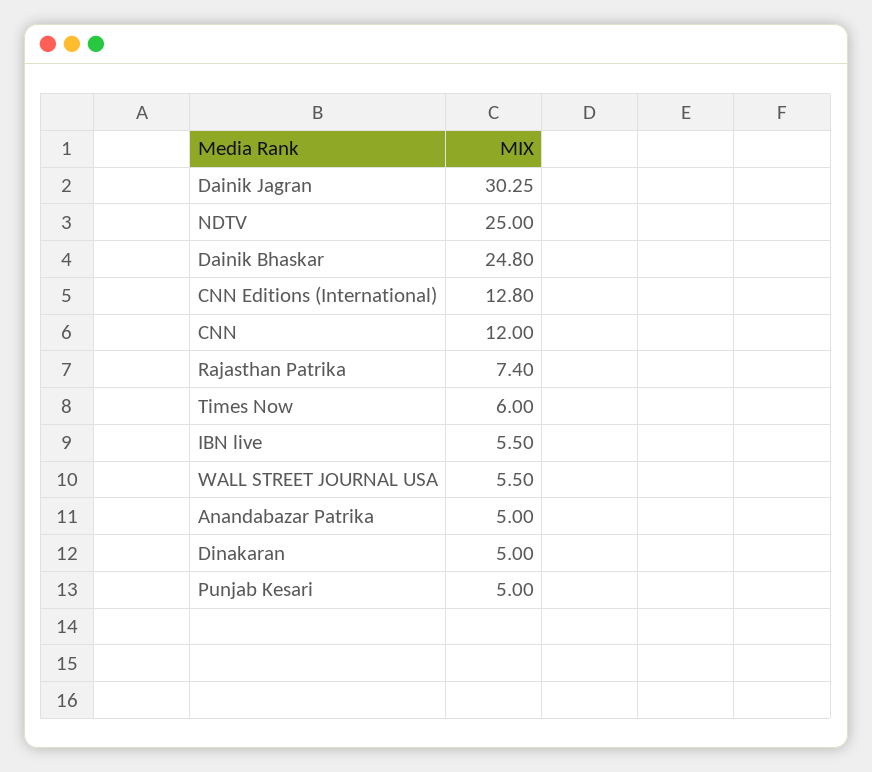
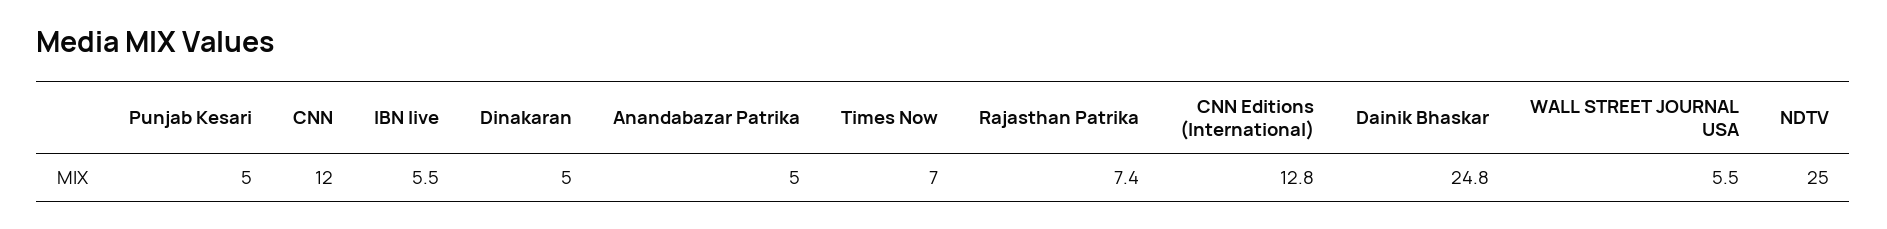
  {
-   "Dainik Jagran": 30.25,
    "NDTV": 25,
    "Dainik Bhaskar": 24.8,
    "CNN Editions (International)": 12.8,
    "CNN": 12,
    "Rajasthan Patrika": 7.4,
-   "Times Now": 6,
+   "Times Now": 7,
    "IBN live": 5.5,
    "WALL STREET JOURNAL USA": 5.5,
    "Anandabazar Patrika": 5,
    "Dinakaran": 5,
    "Punjab Kesari": 5
  }

